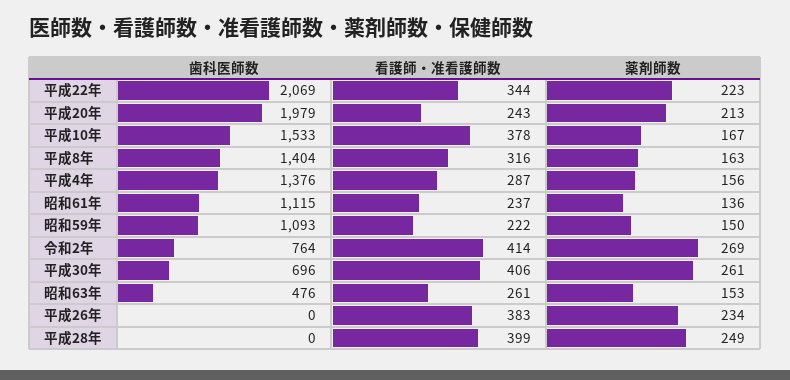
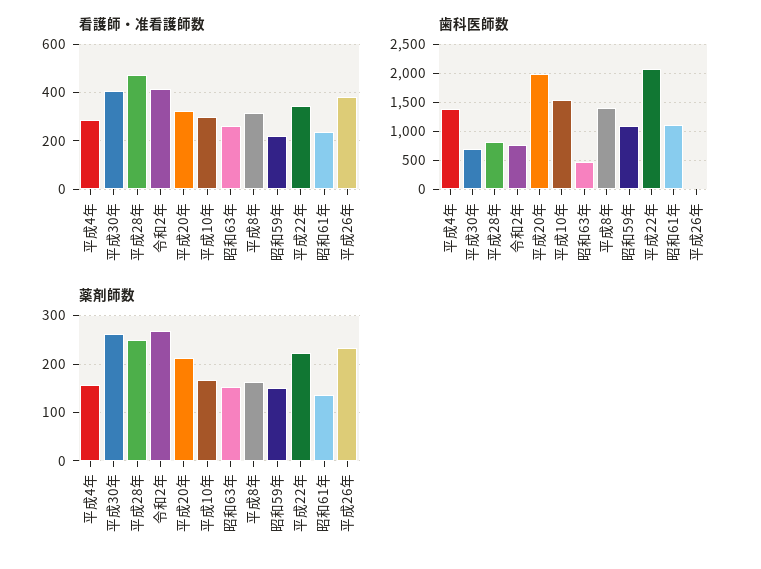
  {
    "歯科医師数": {
      "平成22年": 2069,
      "平成20年": 1979,
      "平成10年": 1533,
      "平成8年": 1404,
      "平成4年": 1376,
      "昭和61年": 1115,
      "昭和59年": 1093,
      "令和2年": 764,
      "平成30年": 696,
      "昭和63年": 476,
      "平成26年": 0,
-     "平成28年": 0
+     "平成28年": 750
    },
    "看護師・准看護師数": {
      "平成22年": 344,
-     "平成20年": 243,
+     "平成20年": 325,
-     "平成10年": 378,
+     "平成10年": 300,
      "平成8年": 316,
      "平成4年": 287,
      "昭和61年": 237,
      "昭和59年": 222,
      "令和2年": 414,
      "平成30年": 406,
      "昭和63年": 261,
      "平成26年": 383,
-     "平成28年": 399
+     "平成28年": 475
    },
    "薬剤師数": {
      "平成22年": 223,
      "平成20年": 213,
      "平成10年": 167,
      "平成8年": 163,
      "平成4年": 156,
      "昭和61年": 136,
      "昭和59年": 150,
      "令和2年": 269,
      "平成30年": 261,
      "昭和63年": 153,
      "平成26年": 234,
      "平成28年": 249
    }
  }

